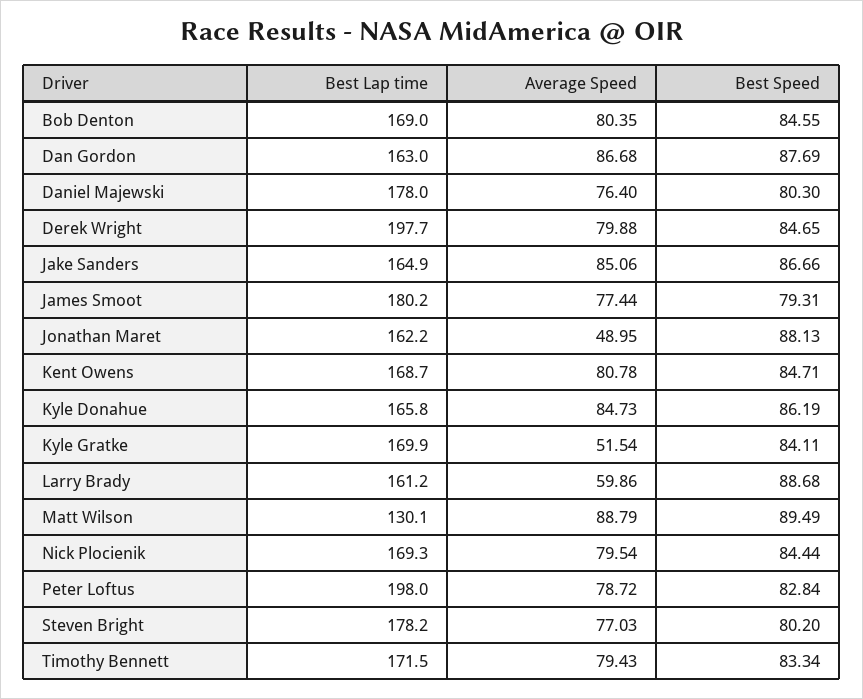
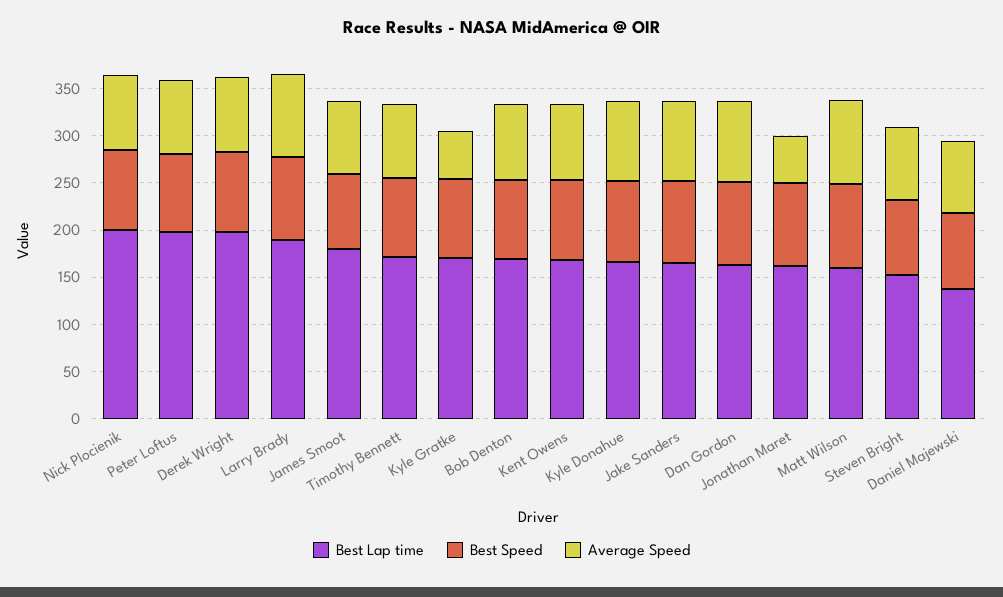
  {
    "Best Lap time": {
      "Bob Denton": 169,
      "Dan Gordon": 163,
-     "Daniel Majewski": 178,
+     "Daniel Majewski": 140,
      "Derek Wright": 197.7,
      "Jake Sanders": 164.9,
      "James Smoot": 180.2,
      "Jonathan Maret": 162.2,
      "Kent Owens": 168.7,
      "Kyle Donahue": 165.8,
      "Kyle Gratke": 169.9,
-     "Larry Brady": 161.2,
+     "Larry Brady": 190,
-     "Matt Wilson": 130.1,
+     "Matt Wilson": 160,
-     "Nick Plocienik": 169.3,
+     "Nick Plocienik": 200,
      "Peter Loftus": 198,
-     "Steven Bright": 178.2,
+     "Steven Bright": 150,
      "Timothy Bennett": 171.5
    },
    "Average Speed": {
      "Bob Denton": 80.35,
      "Dan Gordon": 86.68,
      "Daniel Majewski": 76.4,
      "Derek Wright": 79.88,
      "Jake Sanders": 85.06,
      "James Smoot": 77.44,
      "Jonathan Maret": 48.95,
      "Kent Owens": 80.78,
      "Kyle Donahue": 84.73,
      "Kyle Gratke": 51.54,
-     "Larry Brady": 59.86,
+     "Larry Brady": 90,
      "Matt Wilson": 88.79,
      "Nick Plocienik": 79.54,
      "Peter Loftus": 78.72,
      "Steven Bright": 77.03,
      "Timothy Bennett": 79.43
    },
    "Best Speed": {
      "Bob Denton": 84.55,
      "Dan Gordon": 87.69,
      "Daniel Majewski": 80.3,
      "Derek Wright": 84.65,
      "Jake Sanders": 86.66,
      "James Smoot": 79.31,
      "Jonathan Maret": 88.13,
      "Kent Owens": 84.71,
      "Kyle Donahue": 86.19,
      "Kyle Gratke": 84.11,
      "Larry Brady": 88.68,
      "Matt Wilson": 89.49,
      "Nick Plocienik": 84.44,
      "Peter Loftus": 82.84,
      "Steven Bright": 80.2,
      "Timothy Bennett": 83.34
    }
  }

